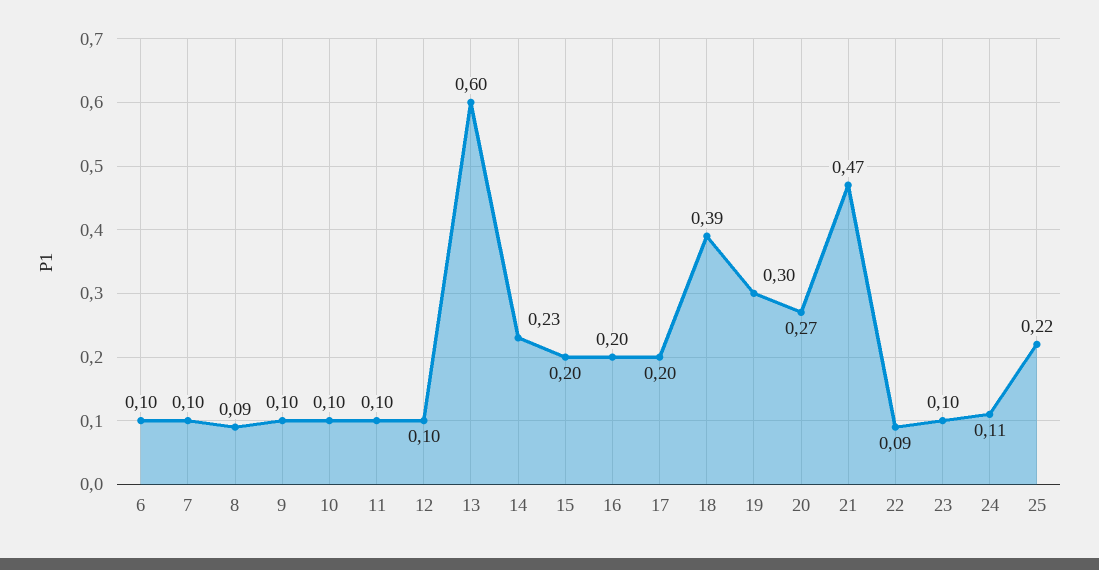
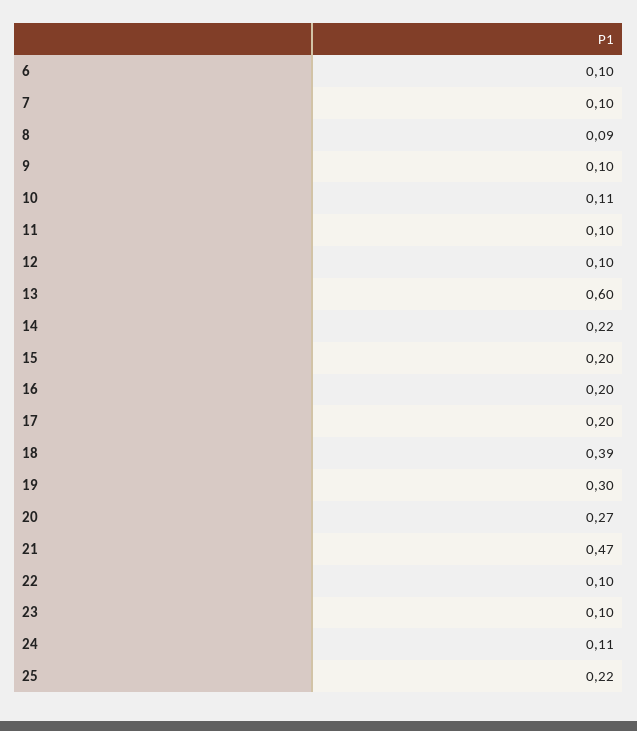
  {
    "6": 0.1,
    "7": 0.1,
    "8": 0.09,
    "9": 0.1,
-   "10": 0.1,
+   "10": 0.11,
    "11": 0.1,
    "12": 0.1,
    "13": 0.6,
-   "14": 0.23,
+   "14": 0.22,
    "15": 0.2,
    "16": 0.2,
    "17": 0.2,
    "18": 0.39,
    "19": 0.3,
    "20": 0.27,
    "21": 0.47,
-   "22": 0.09,
+   "22": 0.1,
    "23": 0.1,
    "24": 0.11,
    "25": 0.22
  }

